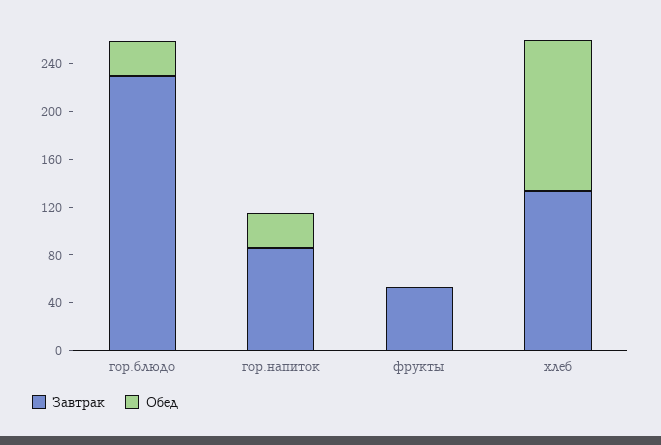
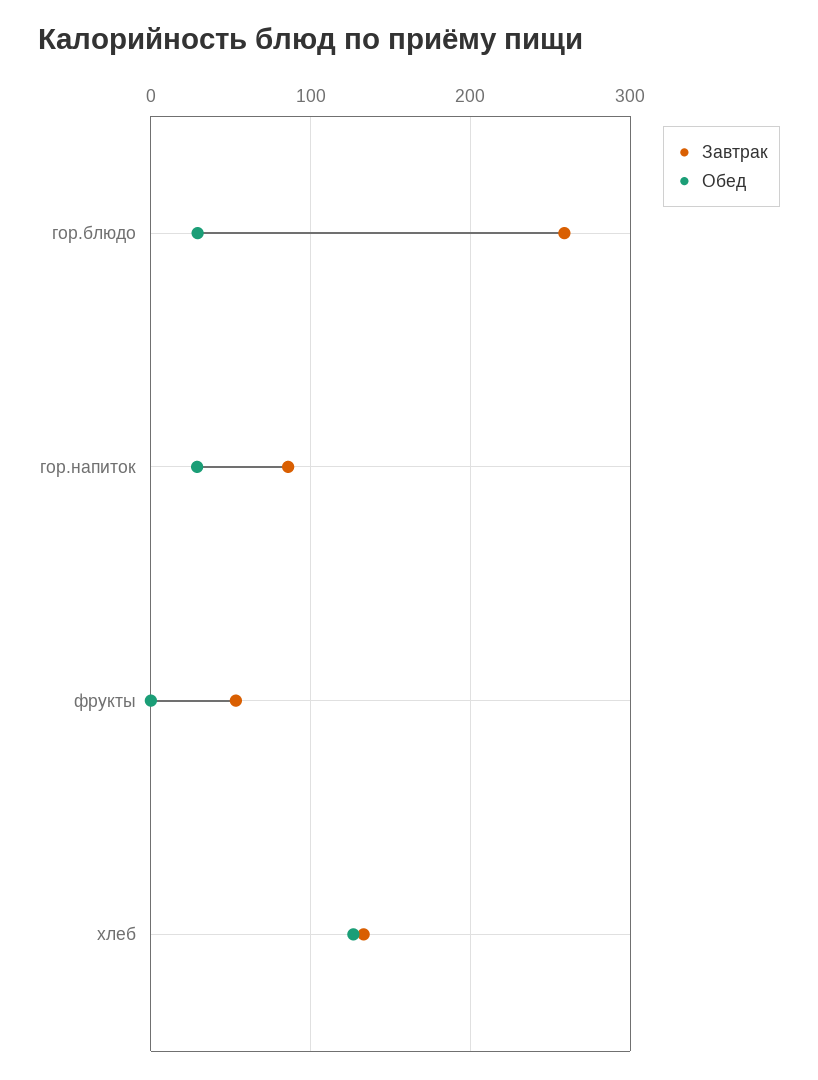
  {
    "Завтрак": {
-     "гор.блюдо": 230,
+     "гор.блюдо": 260,
      "гор.напиток": 90,
      "фрукты": 50,
      "хлеб": 130
    },
    "Обед": {
      "гор.блюдо": 30,
      "гор.напиток": 30,
      "фрукты": 0,
      "хлеб": 130
    }
  }

